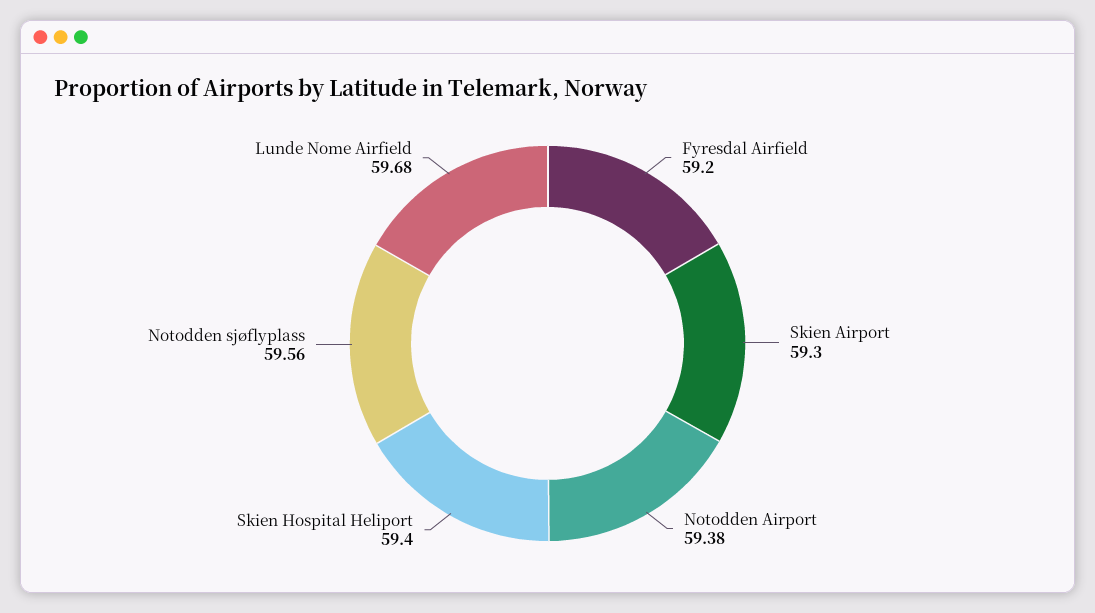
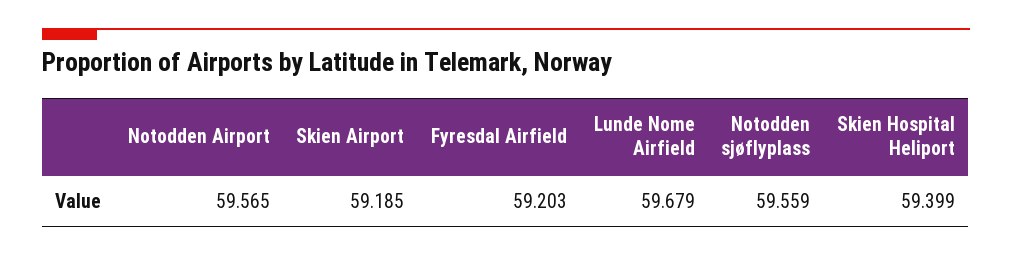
  {
    "Fyresdal Airfield": 59.203,
-   "Skien Airport": 59.3,
+   "Skien Airport": 59.185,
-   "Notodden Airport": 59.38,
+   "Notodden Airport": 59.565,
    "Skien Hospital Heliport": 59.399,
    "Notodden sjøflyplass": 59.559,
    "Lunde Nome Airfield": 59.679
  }

